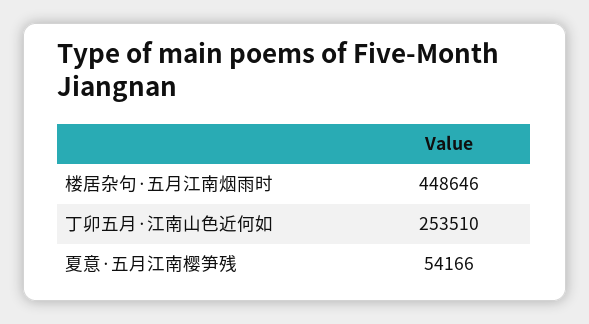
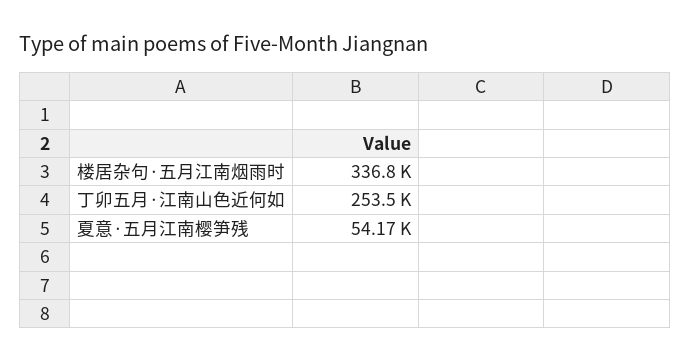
  {
-   "楼居杂句·五月江南烟雨时": 448646,
+   "楼居杂句·五月江南烟雨时": 336800,
    "丁卯五月·江南山色近何如": 253510,
    "夏意·五月江南樱笋残": 54166
  }

